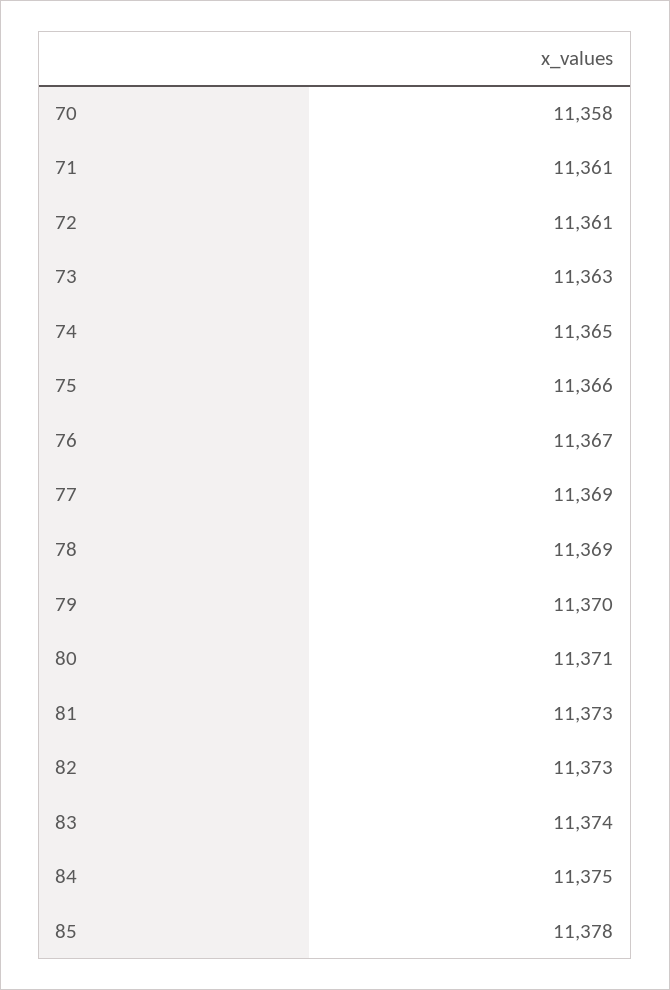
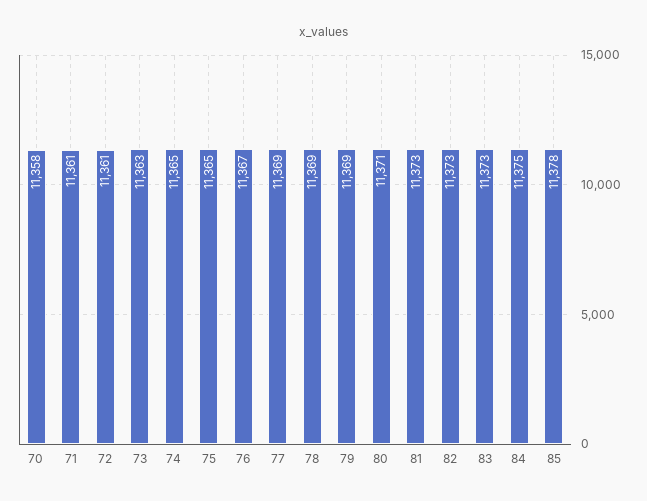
  {
    "70": 11358,
    "71": 11361,
    "72": 11361,
    "73": 11363,
    "74": 11365,
-   "75": 11366,
+   "75": 11365,
    "76": 11367,
    "77": 11369,
    "78": 11369,
-   "79": 11370,
+   "79": 11369,
    "80": 11371,
    "81": 11373,
    "82": 11373,
-   "83": 11374,
+   "83": 11373,
    "84": 11375,
    "85": 11378
  }

